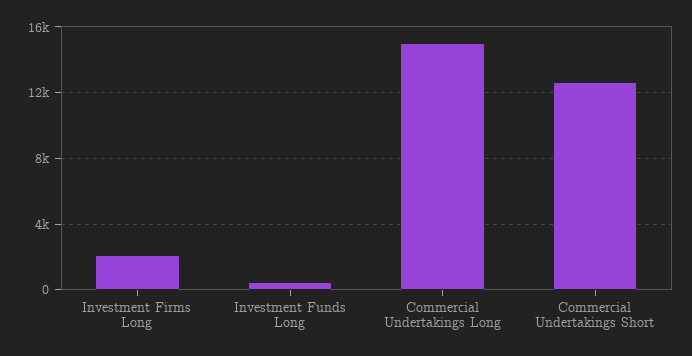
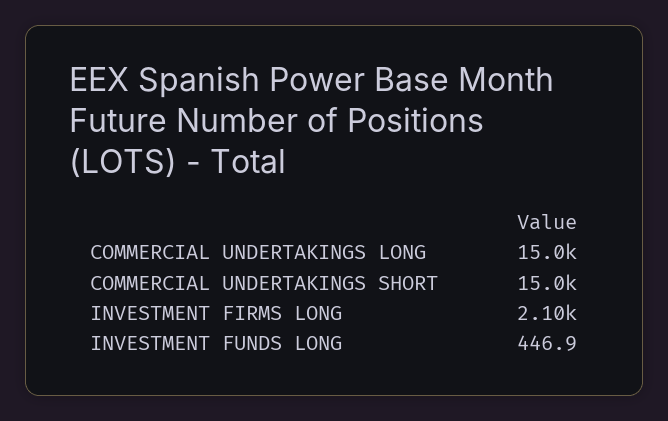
  {
    "Investment Firms Long": 2100,
    "Investment Funds Long": 446.9,
    "Commercial Undertakings Long": 15000,
-   "Commercial Undertakings Short": 12500
+   "Commercial Undertakings Short": 15000
  }

